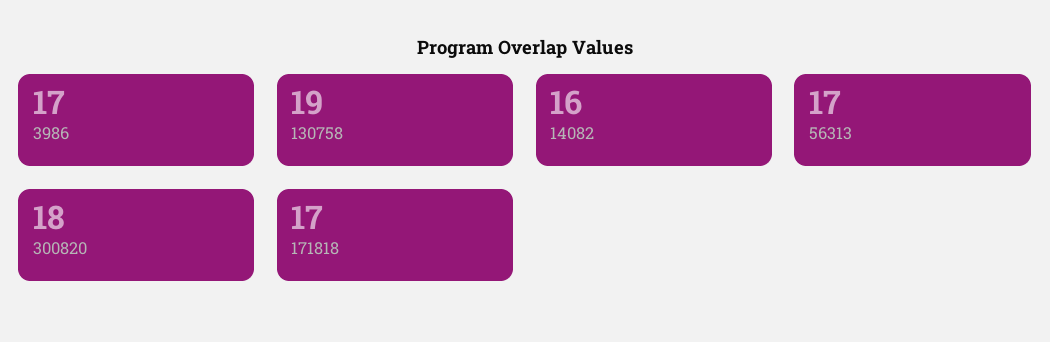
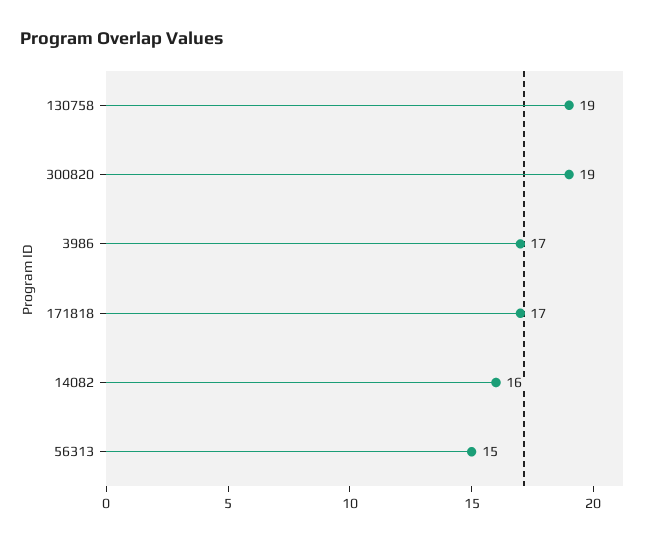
  {
    "3986": 17,
    "130758": 19,
    "14082": 16,
-   "56313": 17,
+   "56313": 15,
-   "300820": 18,
+   "300820": 19,
    "171818": 17
  }

